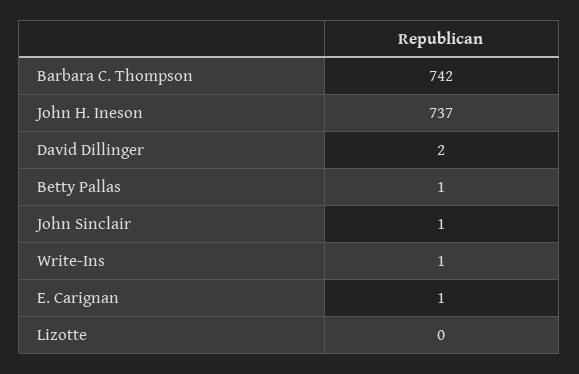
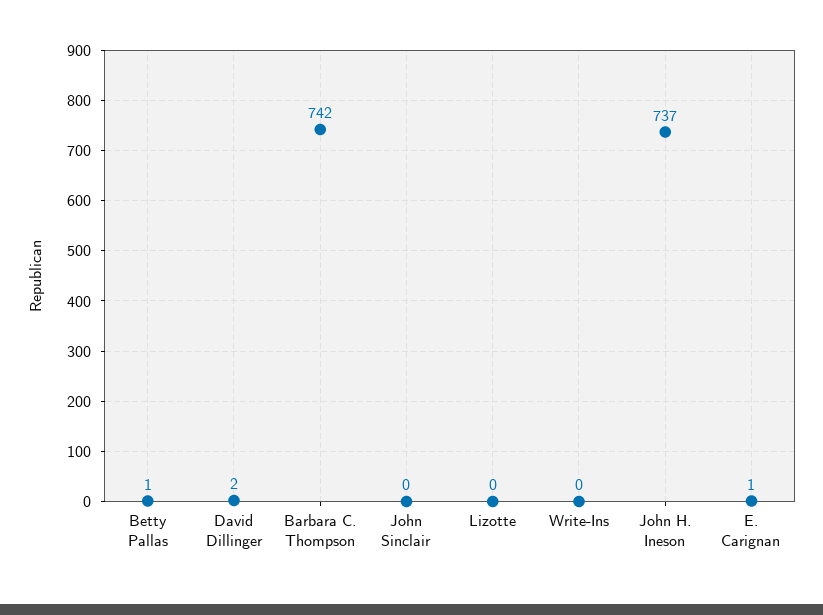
  {
    "Barbara C. Thompson": 742,
    "John H. Ineson": 737,
    "David Dillinger": 2,
    "Betty Pallas": 1,
-   "John Sinclair": 1,
+   "John Sinclair": 0,
-   "Write-Ins": 1,
+   "Write-Ins": 0,
    "E. Carignan": 1,
    "Lizotte": 0
  }

